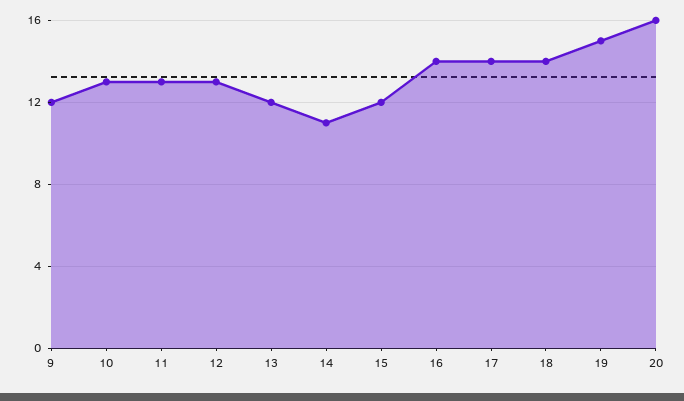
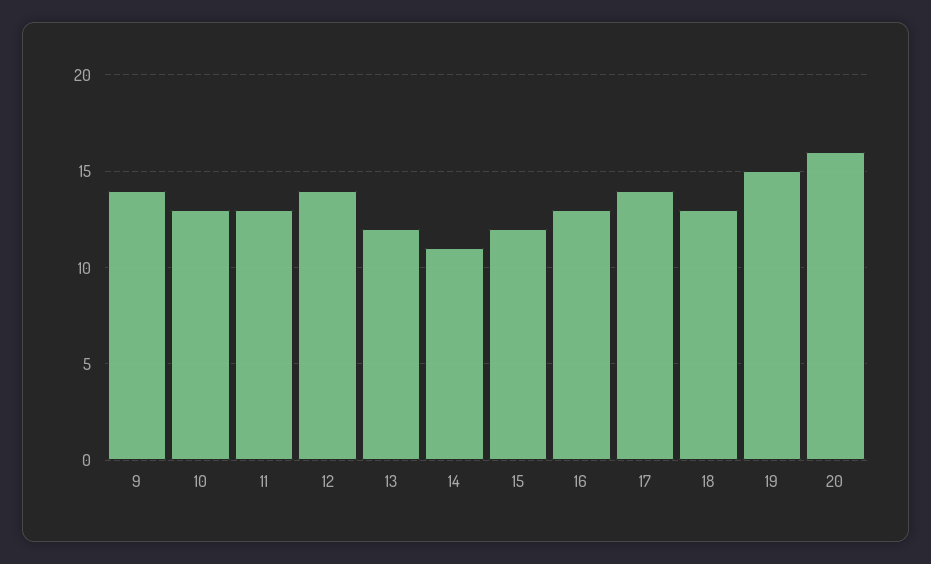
  {
-   "9": 12,
+   "9": 14,
    "10": 13,
    "11": 13,
-   "12": 13,
+   "12": 14,
    "13": 12,
    "14": 11,
    "15": 12,
-   "16": 14,
+   "16": 13,
    "17": 14,
-   "18": 14,
+   "18": 13,
    "19": 15,
    "20": 16
  }

